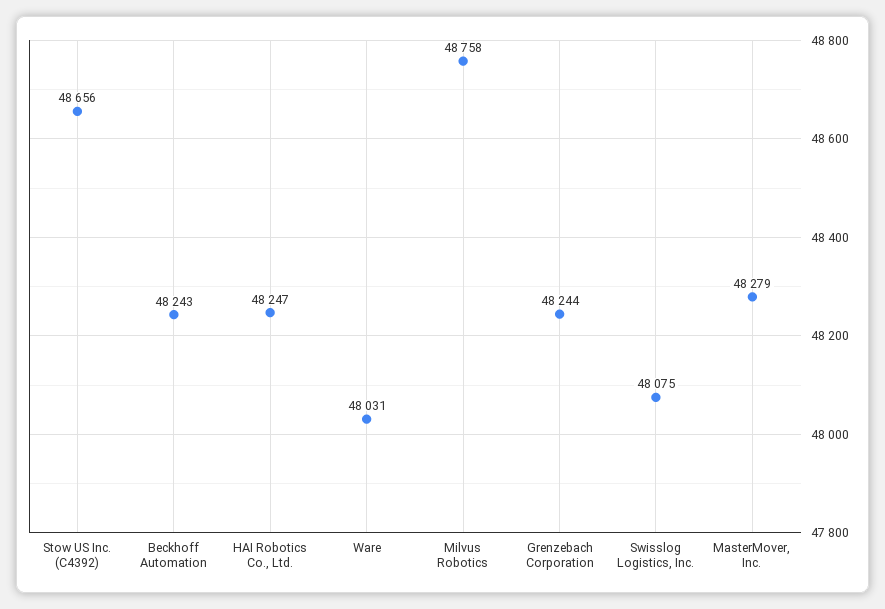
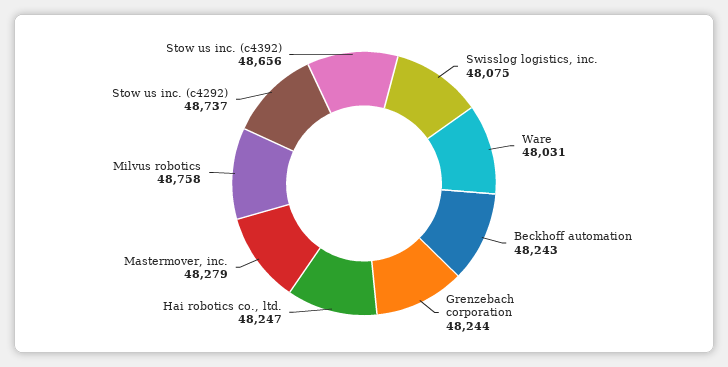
  {
    "Stow US Inc. (C4392)": 48656,
    "Beckhoff Automation": 48243,
    "HAI Robotics Co., Ltd.": 48247,
    "Ware": 48031,
    "Milvus Robotics": 48758,
    "Grenzebach Corporation": 48244,
    "Swisslog Logistics, Inc.": 48075,
-   "MasterMover, Inc.": 48279
+   "MasterMover, Inc.": 48279,
+   "Stow us inc. (c4292)": 48737
  }

